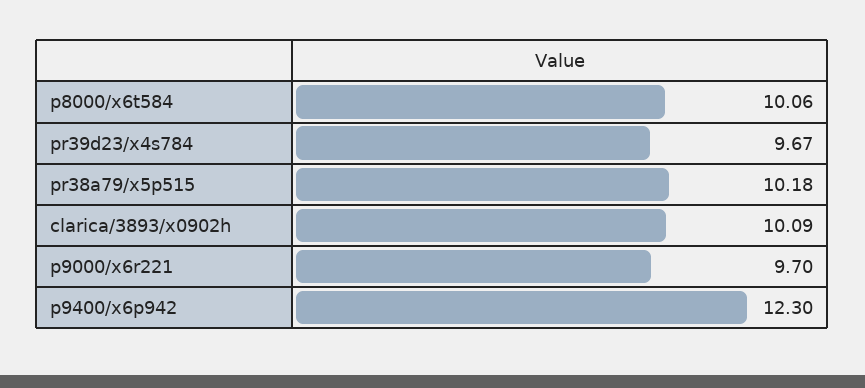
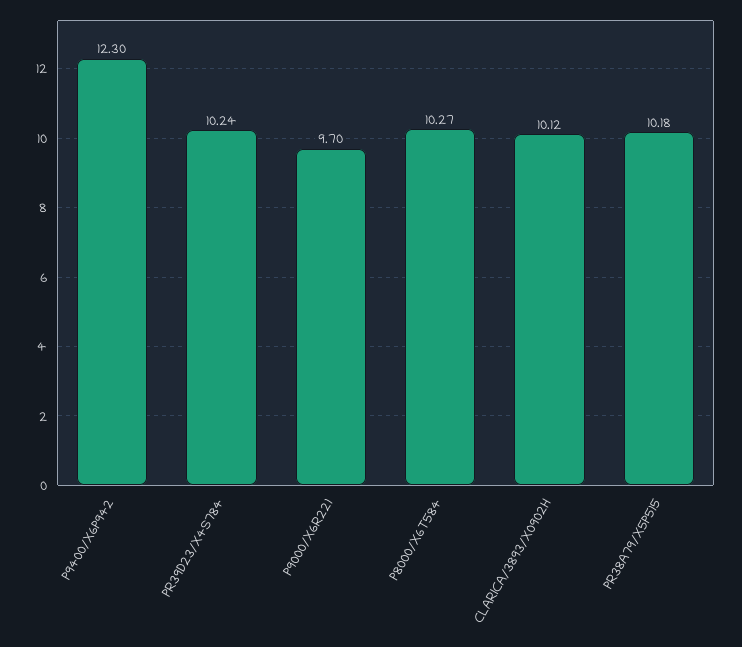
  {
-   "p8000/x6t584": 10.06,
+   "p8000/x6t584": 10.27,
-   "pr39d23/x4s784": 9.67,
+   "pr39d23/x4s784": 10.24,
    "pr38a79/x5p515": 10.18,
-   "clarica/3893/x0902h": 10.09,
+   "clarica/3893/x0902h": 10.12,
    "p9000/x6r221": 9.7,
    "p9400/x6p942": 12.3
  }

